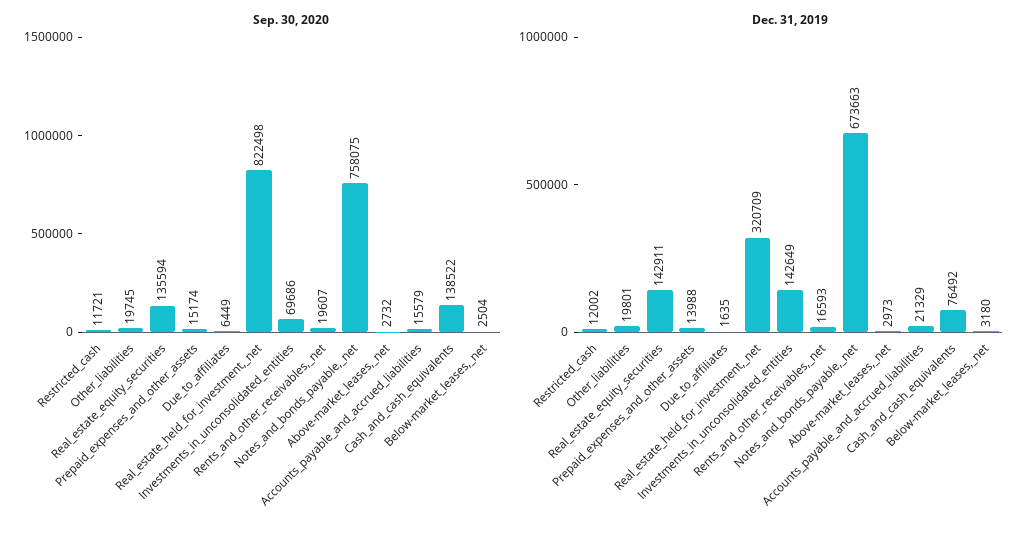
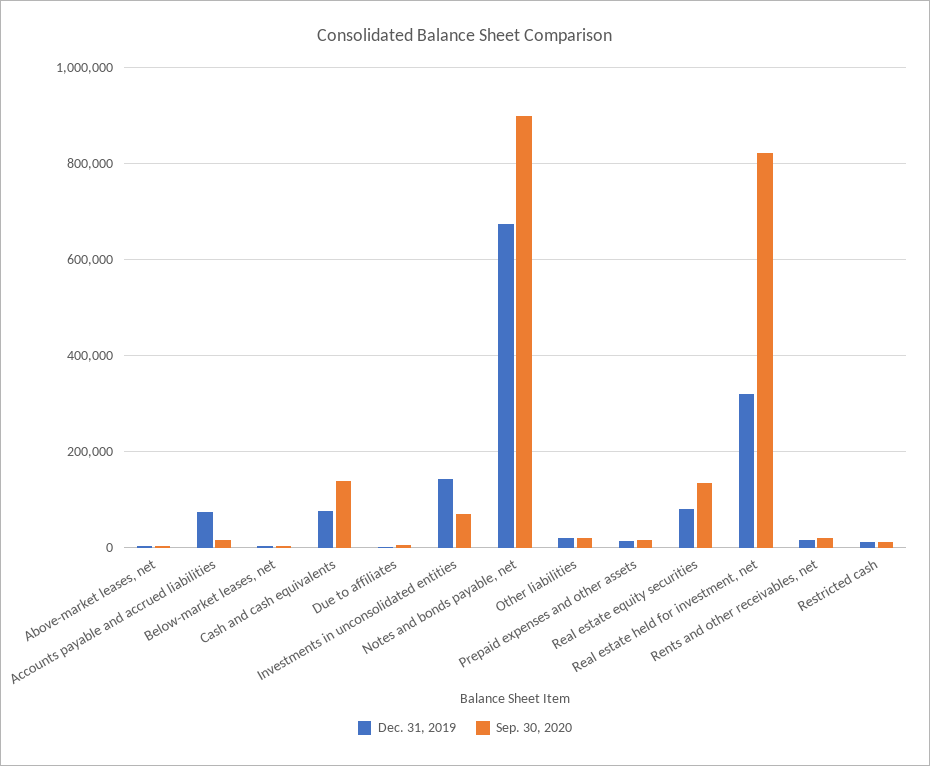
  {
    "Sep. 30, 2020": {
      "Restricted_cash": 11721,
      "Other_liabilities": 19745,
      "Real_estate_equity_securities": 135594,
      "Prepaid_expenses_and_other_assets": 15174,
      "Due_to_affiliates": 6449,
      "Real_estate_held_for_investment,_net": 822498,
      "Investments_in_unconsolidated_entities": 69686,
      "Rents_and_other_receivables,_net": 19607,
-     "Notes_and_bonds_payable,_net": 758075,
+     "Notes_and_bonds_payable,_net": 900000,
      "Above-market_leases,_net": 2732,
      "Accounts_payable_and_accrued_liabilities": 15579,
      "Cash_and_cash_equivalents": 138522,
      "Below-market_leases,_net": 2504
    },
    "Dec. 31, 2019": {
      "Restricted_cash": 12002,
      "Other_liabilities": 19801,
-     "Real_estate_equity_securities": 142911,
+     "Real_estate_equity_securities": 80000,
      "Prepaid_expenses_and_other_assets": 13988,
      "Due_to_affiliates": 1635,
      "Real_estate_held_for_investment,_net": 320709,
      "Investments_in_unconsolidated_entities": 142649,
      "Rents_and_other_receivables,_net": 16593,
      "Notes_and_bonds_payable,_net": 673663,
      "Above-market_leases,_net": 2973,
-     "Accounts_payable_and_accrued_liabilities": 21329,
+     "Accounts_payable_and_accrued_liabilities": 80000,
      "Cash_and_cash_equivalents": 76492,
      "Below-market_leases,_net": 3180
    }
  }

